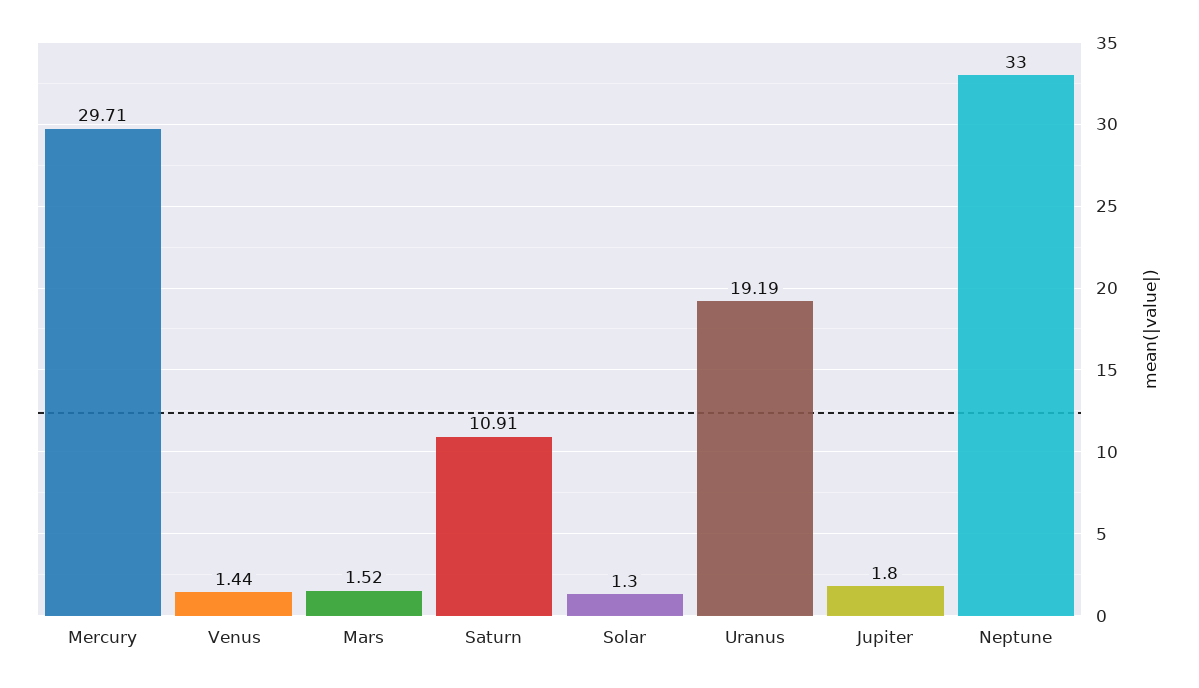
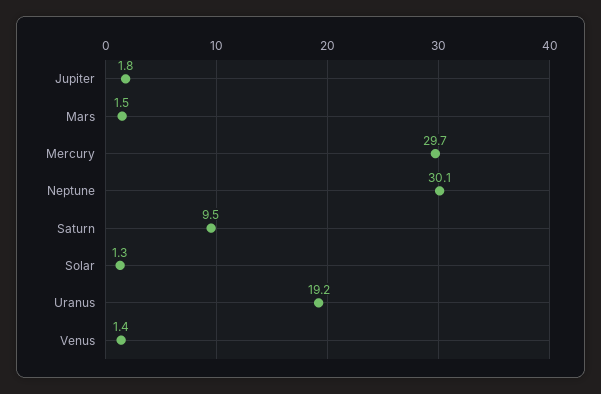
  {
    "Mercury": 29.71,
    "Venus": 1.44,
    "Mars": 1.52,
-   "Saturn": 10.91,
+   "Saturn": 9.5,
    "Solar": 1.3,
    "Uranus": 19.19,
    "Jupiter": 1.8,
-   "Neptune": 33
+   "Neptune": 30.1
  }

